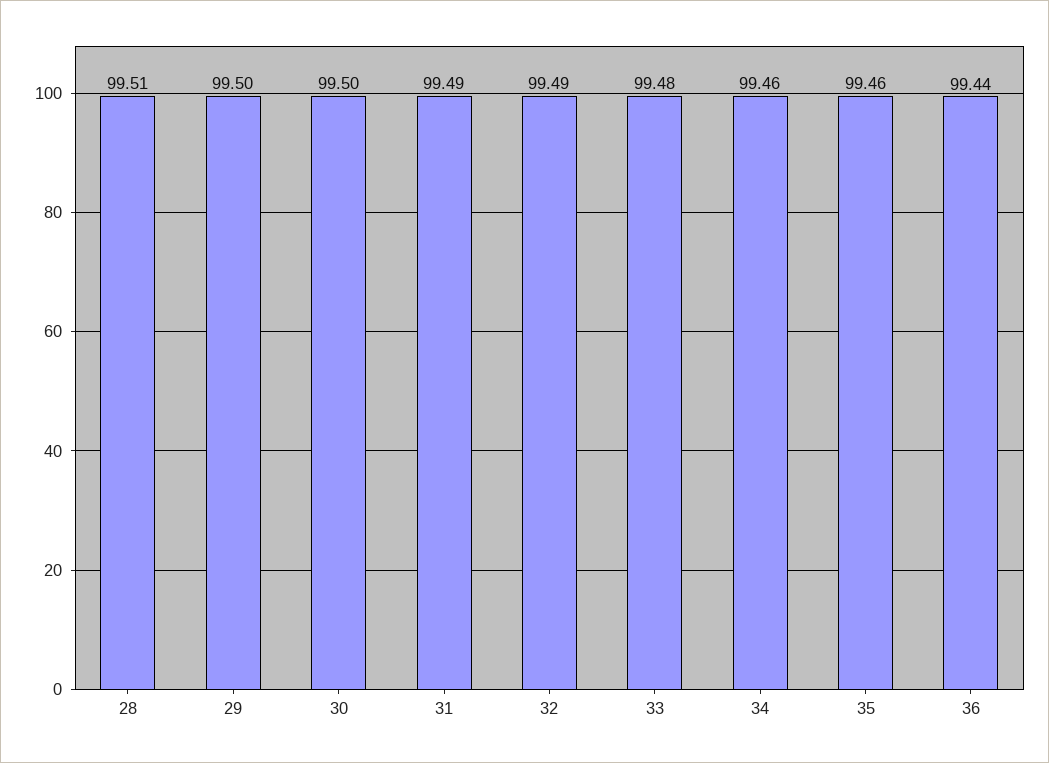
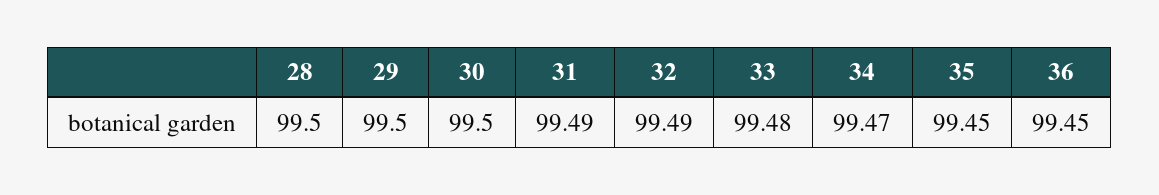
  {
-   "28": 99.51,
+   "28": 99.5,
    "29": 99.5,
    "30": 99.5,
    "31": 99.49,
    "32": 99.49,
    "33": 99.48,
-   "34": 99.46,
+   "34": 99.47,
-   "35": 99.46,
+   "35": 99.45,
-   "36": 99.44
+   "36": 99.45
  }

